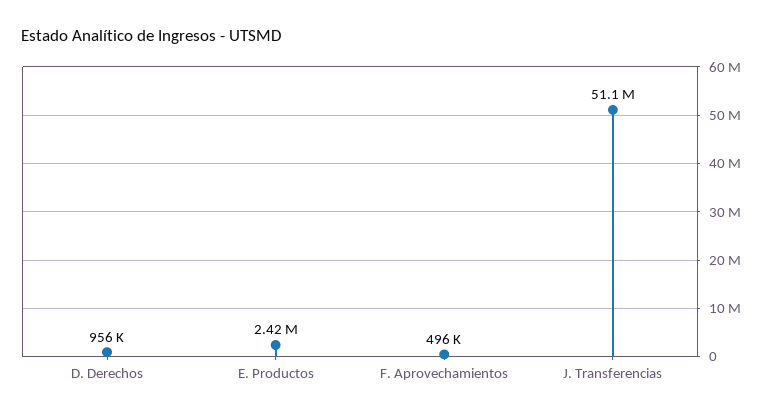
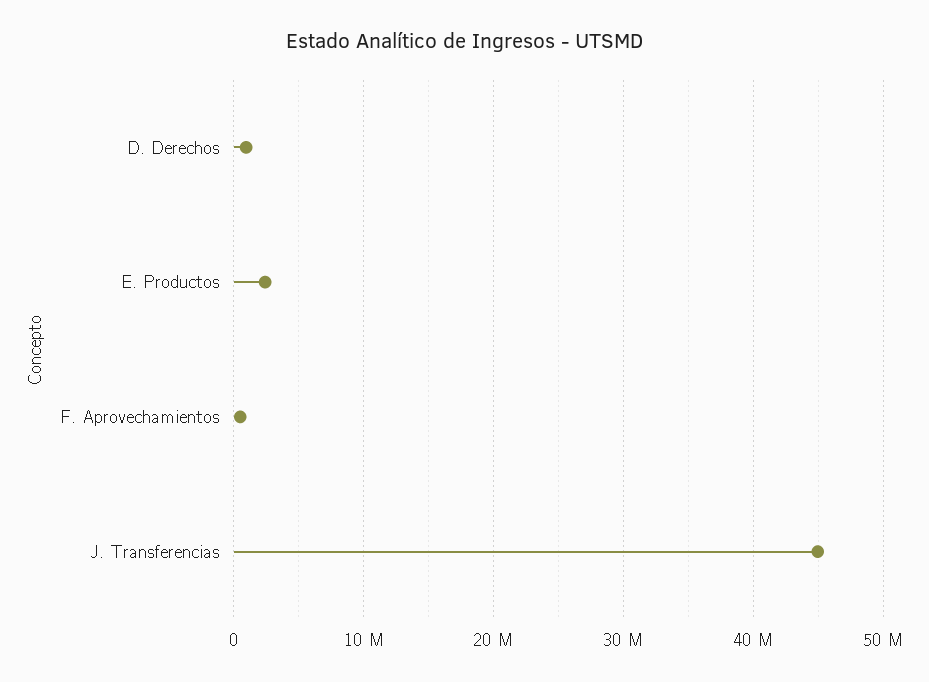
  {
    "D. Derechos": 956000,
    "E. Productos": 2420000,
    "F. Aprovechamientos": 496000,
-   "J. Transferencias": 51100000
+   "J. Transferencias": 45000000
  }

